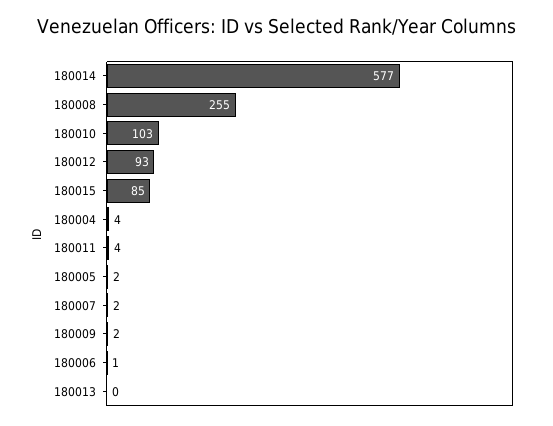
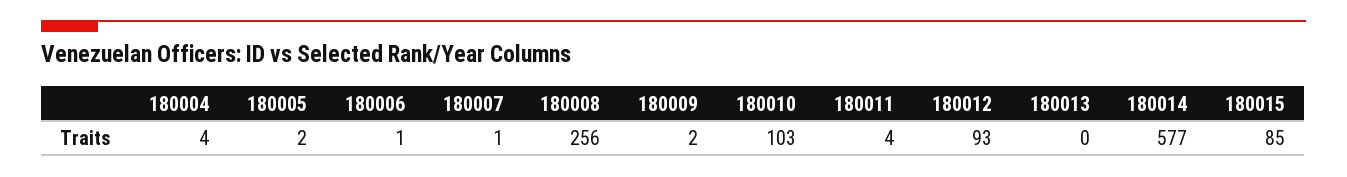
  {
    "180014": 577,
-   "180008": 255,
+   "180008": 256,
    "180010": 103,
    "180012": 93,
    "180015": 85,
    "180004": 4,
    "180011": 4,
    "180005": 2,
-   "180007": 2,
+   "180007": 1,
    "180009": 2,
    "180006": 1,
    "180013": 0
  }

